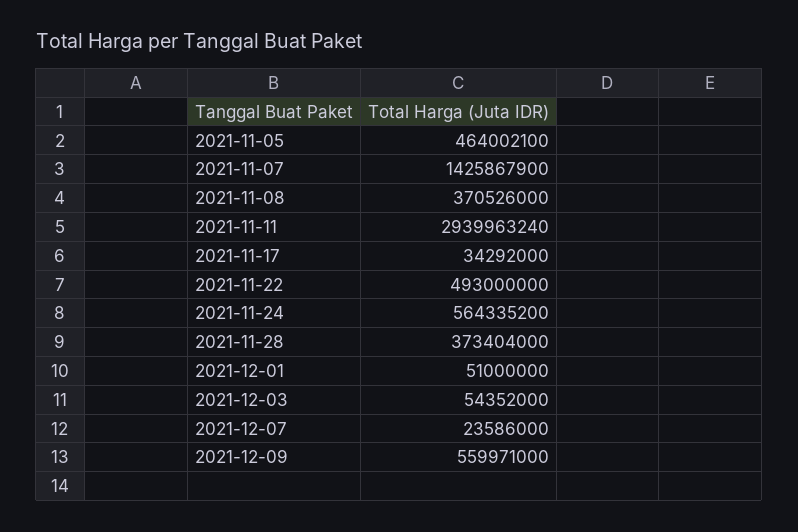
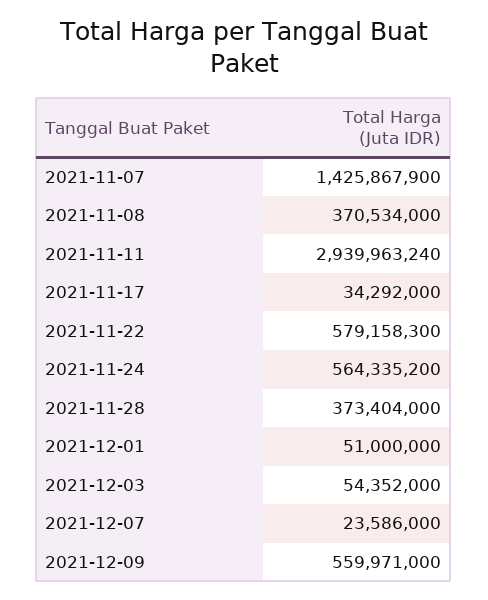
  {
-   "2021-11-05": 464002100,
    "2021-11-07": 1425867900,
-   "2021-11-08": 370526000,
+   "2021-11-08": 370534000,
    "2021-11-11": 2939963240,
    "2021-11-17": 34292000,
-   "2021-11-22": 493000000,
+   "2021-11-22": 579158300,
    "2021-11-24": 564335200,
    "2021-11-28": 373404000,
    "2021-12-01": 51000000,
    "2021-12-03": 54352000,
    "2021-12-07": 23586000,
    "2021-12-09": 559971000
  }

